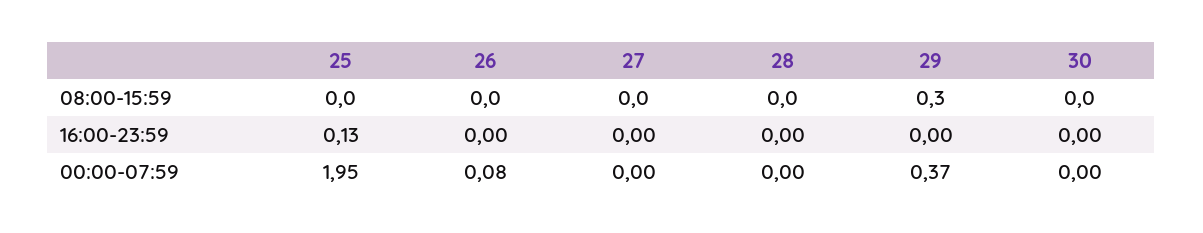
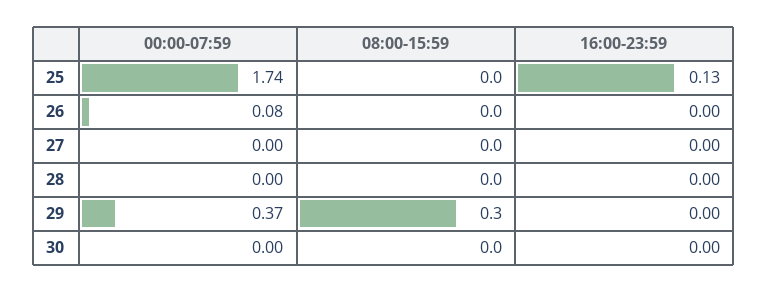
  {
    "25": {
      "08:00-15:59": 0,
      "16:00-23:59": 0.13,
-     "00:00-07:59": 1.95
+     "00:00-07:59": 1.74
    },
    "26": {
      "08:00-15:59": 0,
      "16:00-23:59": 0,
      "00:00-07:59": 0.08
    },
    "27": {
      "08:00-15:59": 0,
      "16:00-23:59": 0,
      "00:00-07:59": 0
    },
    "28": {
      "08:00-15:59": 0,
      "16:00-23:59": 0,
      "00:00-07:59": 0
    },
    "29": {
      "08:00-15:59": 0.3,
      "16:00-23:59": 0,
      "00:00-07:59": 0.37
    },
    "30": {
      "08:00-15:59": 0,
      "16:00-23:59": 0,
      "00:00-07:59": 0
    }
  }

